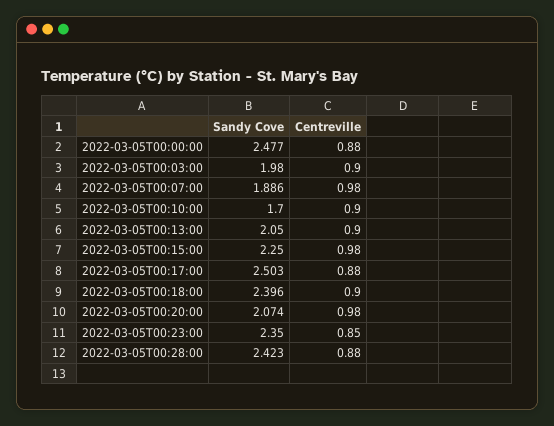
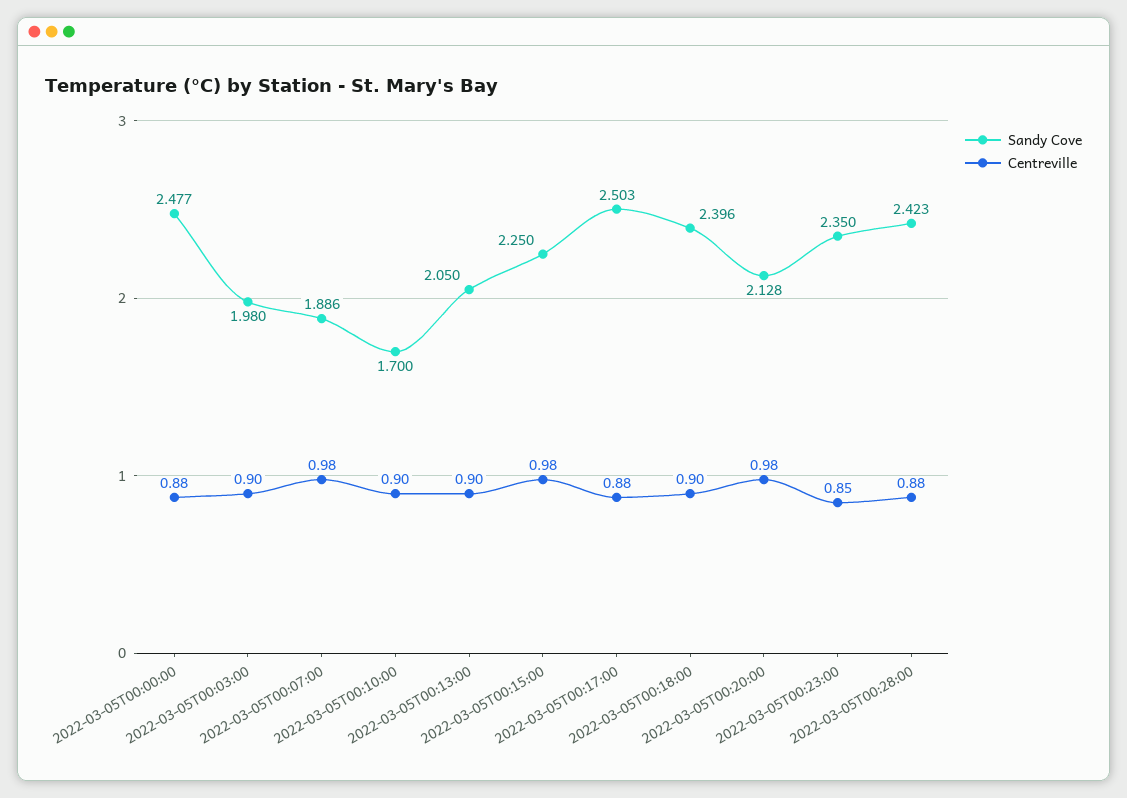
  {
    "Sandy Cove": {
      "2022-03-05T00:00:00": 2.477,
      "2022-03-05T00:03:00": 1.98,
      "2022-03-05T00:07:00": 1.886,
      "2022-03-05T00:10:00": 1.7,
      "2022-03-05T00:13:00": 2.05,
      "2022-03-05T00:15:00": 2.25,
      "2022-03-05T00:17:00": 2.503,
      "2022-03-05T00:18:00": 2.396,
-     "2022-03-05T00:20:00": 2.074,
+     "2022-03-05T00:20:00": 2.128,
      "2022-03-05T00:23:00": 2.35,
      "2022-03-05T00:28:00": 2.423
    },
    "Centreville": {
      "2022-03-05T00:00:00": 0.88,
      "2022-03-05T00:03:00": 0.9,
      "2022-03-05T00:07:00": 0.98,
      "2022-03-05T00:10:00": 0.9,
      "2022-03-05T00:13:00": 0.9,
      "2022-03-05T00:15:00": 0.98,
      "2022-03-05T00:17:00": 0.88,
      "2022-03-05T00:18:00": 0.9,
      "2022-03-05T00:20:00": 0.98,
      "2022-03-05T00:23:00": 0.85,
      "2022-03-05T00:28:00": 0.88
    }
  }

